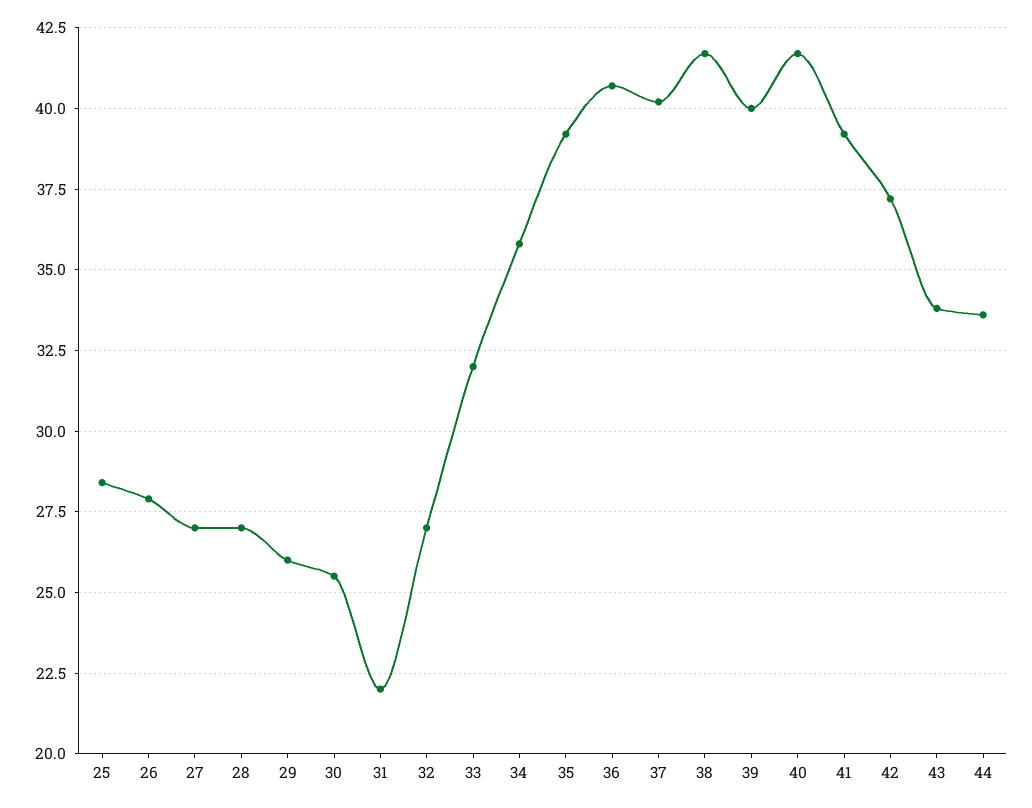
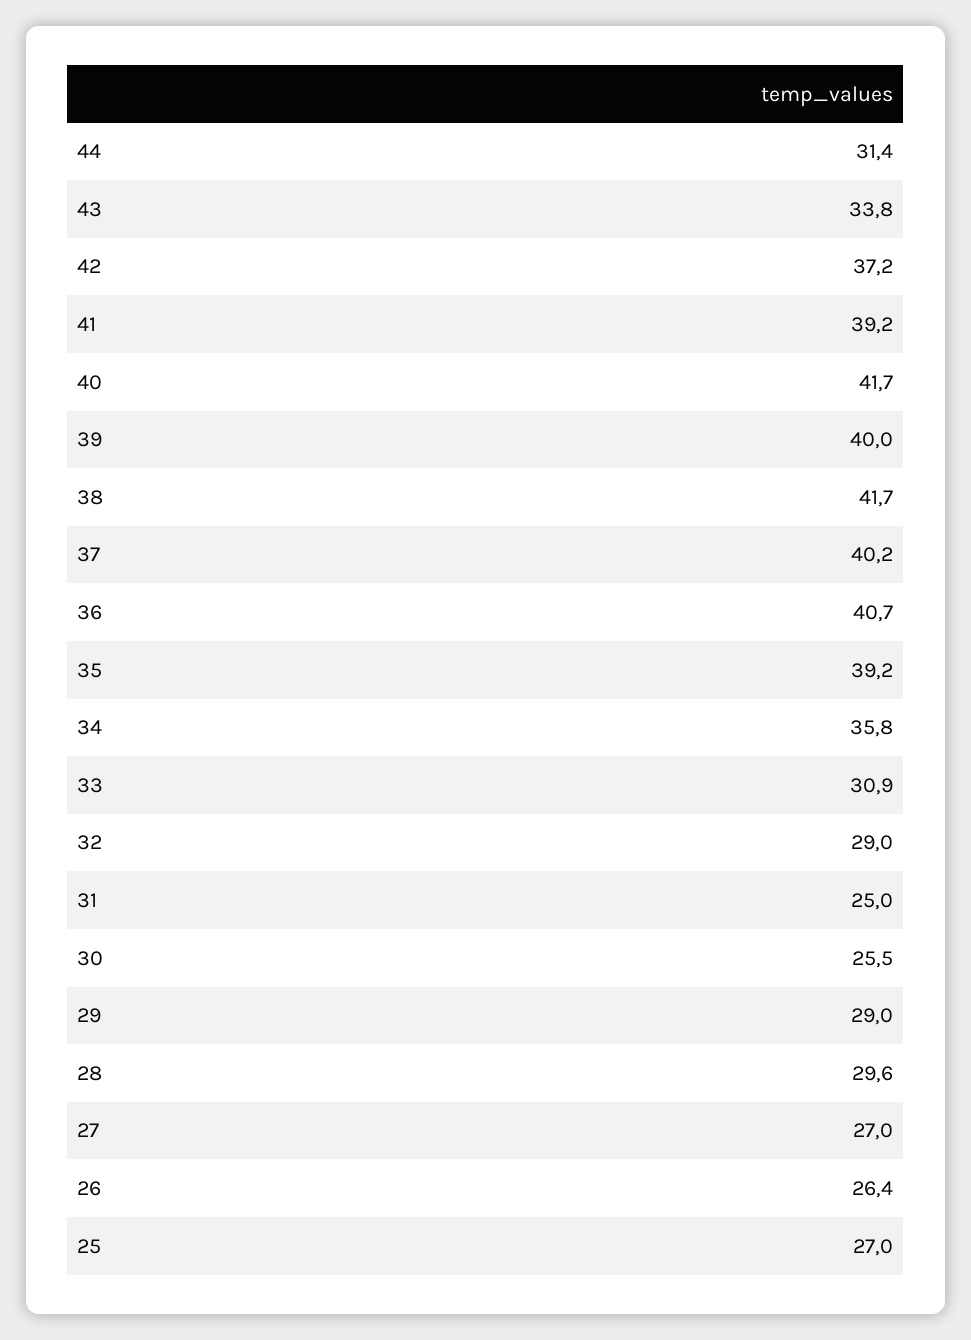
  {
-   "25": 28.5,
+   "25": 27,
-   "26": 28,
+   "26": 26.4,
    "27": 27,
-   "28": 27,
+   "28": 29.6,
-   "29": 26,
+   "29": 29,
    "30": 25.5,
-   "31": 22,
+   "31": 25,
-   "32": 27,
+   "32": 29,
-   "33": 32,
+   "33": 30.9,
    "34": 35.8,
    "35": 39.2,
    "36": 40.7,
    "37": 40.2,
    "38": 41.7,
    "39": 40,
    "40": 41.7,
    "41": 39.2,
    "42": 37.2,
    "43": 33.8,
-   "44": 33.5
+   "44": 31.4
  }

